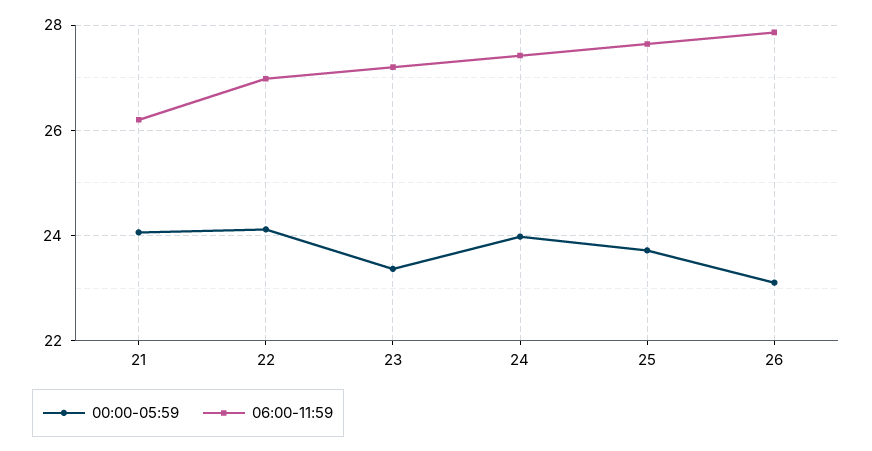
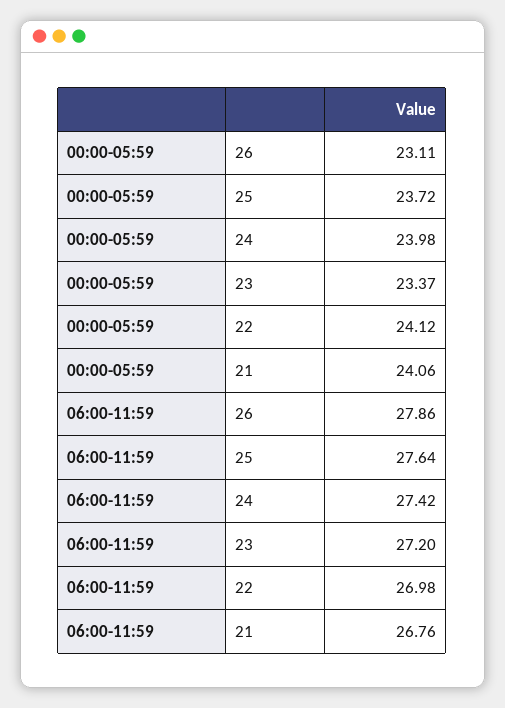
  {
    "00:00-05:59": {
      "21": 24.06,
      "22": 24.12,
      "23": 23.37,
      "24": 23.98,
      "25": 23.72,
      "26": 23.11
    },
    "06:00-11:59": {
-     "21": 26.2,
+     "21": 26.76,
      "22": 26.98,
      "23": 27.2,
      "24": 27.42,
      "25": 27.64,
      "26": 27.86
    }
  }

